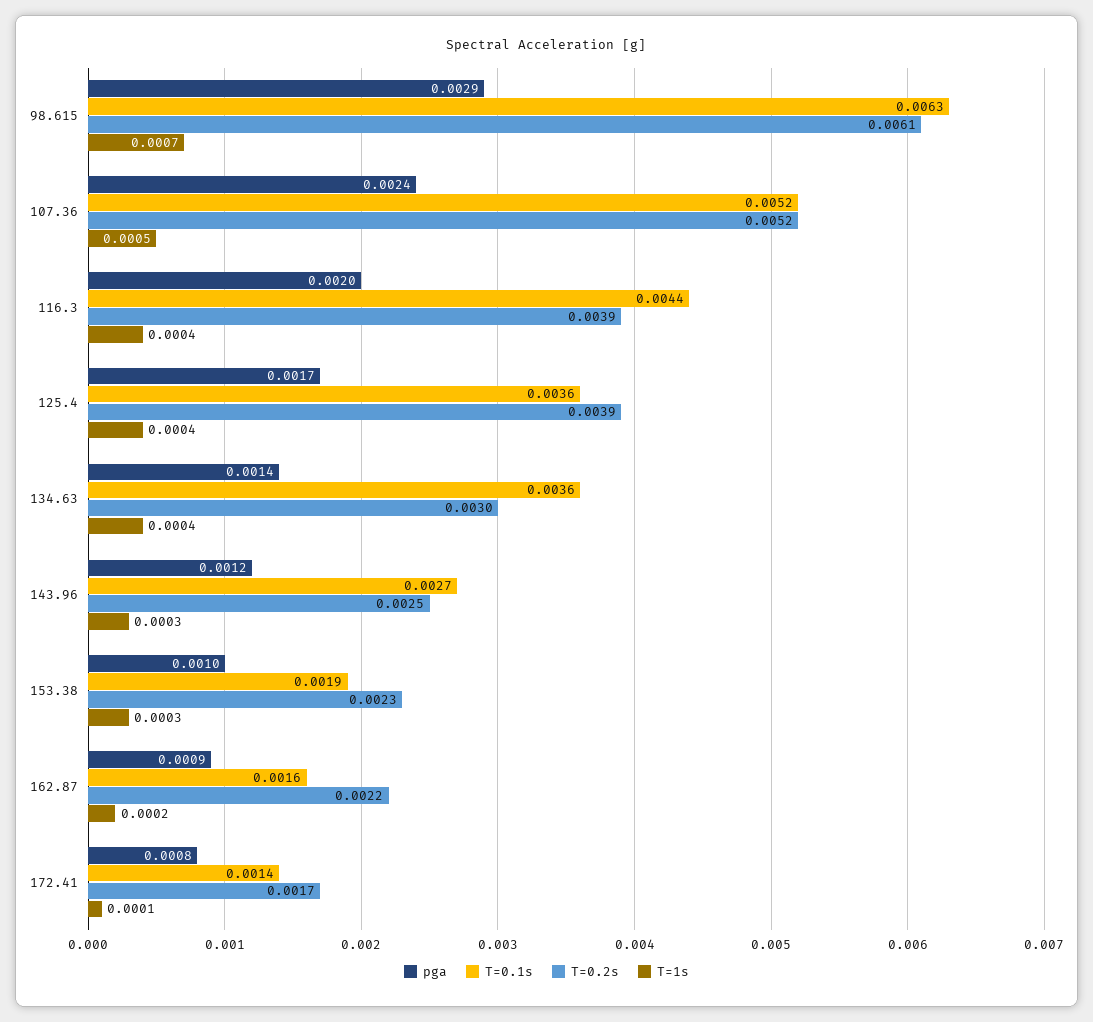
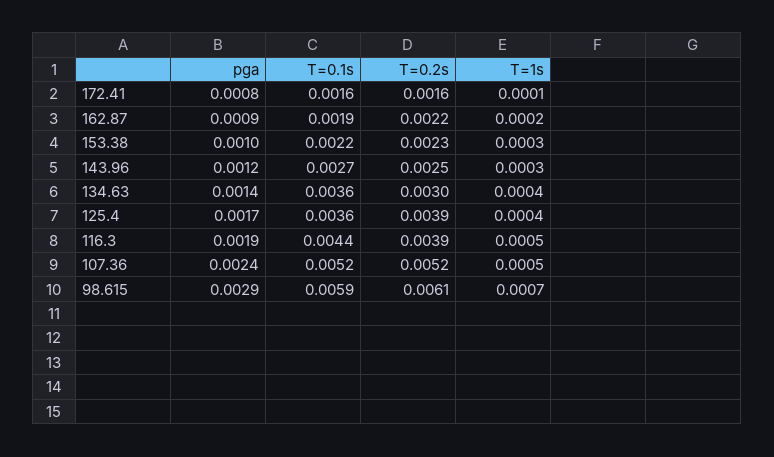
  {
    "pga": {
      "98.615": 0.0029,
      "107.36": 0.0024,
-     "116.3": 0.002,
+     "116.3": 0.0019,
      "125.4": 0.0017,
      "134.63": 0.0014,
      "143.96": 0.0012,
      "153.38": 0.001,
      "162.87": 0.0009,
      "172.41": 0.0008
    },
    "T=0.1s": {
-     "98.615": 0.0063,
+     "98.615": 0.0059,
      "107.36": 0.0052,
      "116.3": 0.0044,
      "125.4": 0.0036,
      "134.63": 0.0036,
      "143.96": 0.0027,
-     "153.38": 0.0019,
+     "153.38": 0.0022,
-     "162.87": 0.0016,
+     "162.87": 0.0019,
-     "172.41": 0.0014
+     "172.41": 0.0016
    },
    "T=0.2s": {
      "98.615": 0.0061,
      "107.36": 0.0052,
      "116.3": 0.0039,
      "125.4": 0.0039,
      "134.63": 0.003,
      "143.96": 0.0025,
      "153.38": 0.0023,
      "162.87": 0.0022,
-     "172.41": 0.0017
+     "172.41": 0.0016
    },
    "T=1s": {
      "98.615": 0.0007,
      "107.36": 0.0005,
-     "116.3": 0.0004,
+     "116.3": 0.0005,
      "125.4": 0.0004,
      "134.63": 0.0004,
      "143.96": 0.0003,
      "153.38": 0.0003,
      "162.87": 0.0002,
      "172.41": 0.0001
    }
  }

